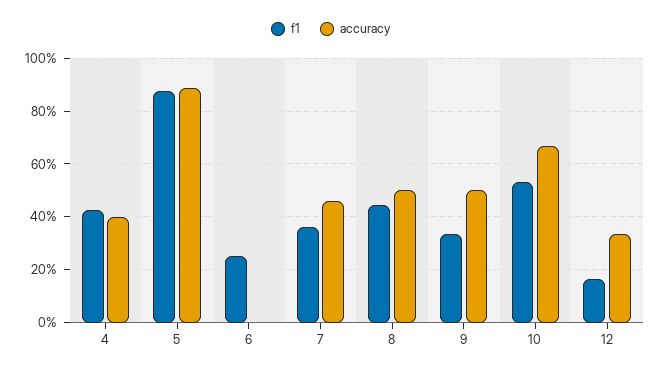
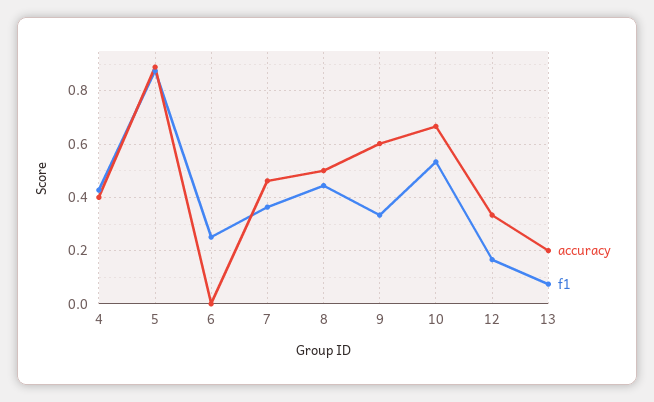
  {
    "f1": {
      "4": 0.425,
      "5": 0.875,
      "6": 0.25,
      "7": 0.375,
      "8": 0.45,
      "9": 0.325,
      "10": 0.525,
-     "12": 0.175
+     "12": 0.175,
+     "13": 0.075
    },
    "accuracy": {
      "4": 0.4,
      "5": 0.9,
      "6": 0,
      "7": 0.45,
      "8": 0.5,
-     "9": 0.5,
+     "9": 0.6,
      "10": 0.675,
-     "12": 0.325
+     "12": 0.325,
+     "13": 0.2
    }
  }

